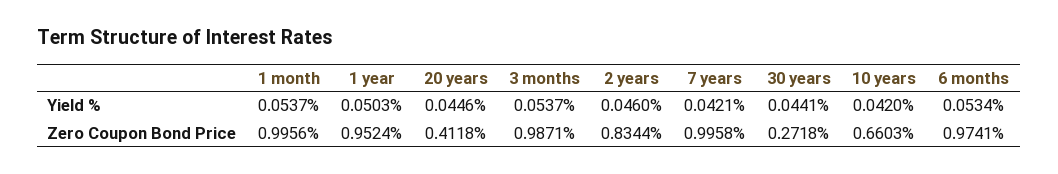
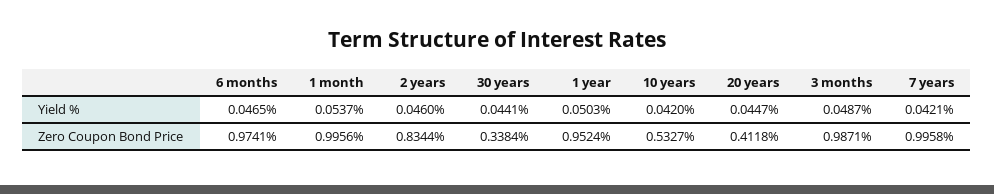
  {
    "1 month": {
      "Yield %": 0.0537,
      "Zero Coupon Bond Price": 0.9956
    },
    "1 year": {
      "Yield %": 0.0503,
      "Zero Coupon Bond Price": 0.9524
    },
    "20 years": {
-     "Yield %": 0.0446,
+     "Yield %": 0.0447,
      "Zero Coupon Bond Price": 0.4118
    },
    "3 months": {
-     "Yield %": 0.0537,
+     "Yield %": 0.0487,
      "Zero Coupon Bond Price": 0.9871
    },
    "2 years": {
      "Yield %": 0.046,
      "Zero Coupon Bond Price": 0.8344
    },
    "7 years": {
      "Yield %": 0.0421,
      "Zero Coupon Bond Price": 0.9958
    },
    "30 years": {
      "Yield %": 0.0441,
-     "Zero Coupon Bond Price": 0.2718
+     "Zero Coupon Bond Price": 0.3384
    },
    "10 years": {
      "Yield %": 0.042,
-     "Zero Coupon Bond Price": 0.6603
+     "Zero Coupon Bond Price": 0.5327
    },
    "6 months": {
-     "Yield %": 0.0534,
+     "Yield %": 0.0465,
      "Zero Coupon Bond Price": 0.9741
    }
  }

